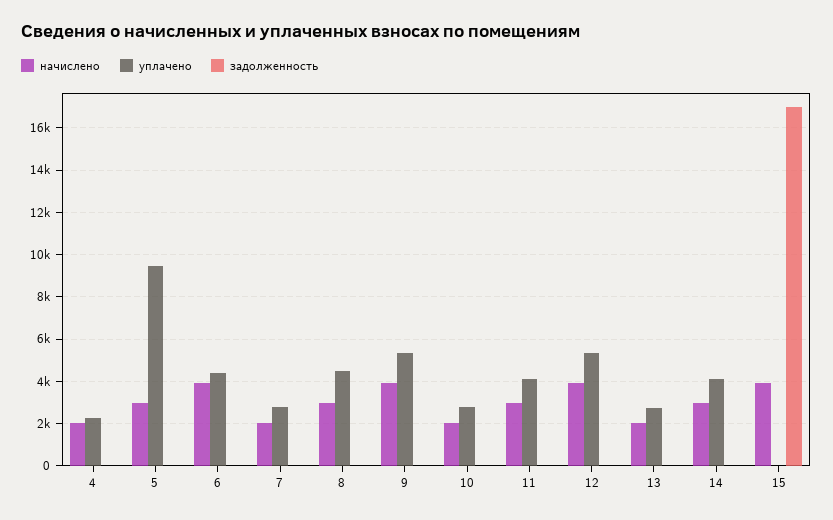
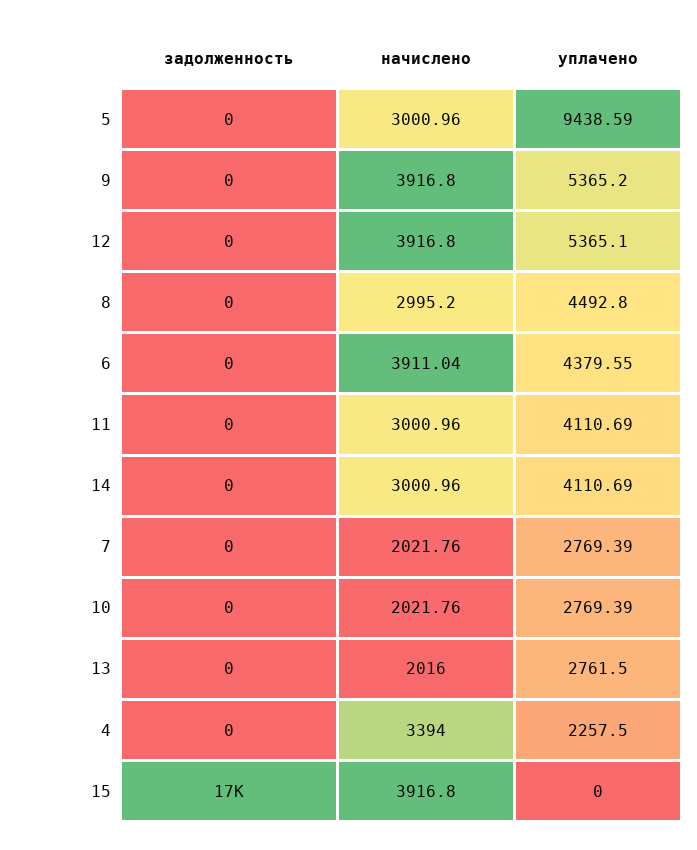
  {
    "начислено": {
-     "4": 2000,
+     "4": 3394,
      "5": 3000.96,
      "6": 3911.04,
      "7": 2021.76,
      "8": 2995.2,
      "9": 3916.8,
      "10": 2021.76,
      "11": 3000.96,
      "12": 3916.8,
      "13": 2016,
      "14": 3000.96,
      "15": 3916.8
    },
    "уплачено": {
      "4": 2257.5,
      "5": 9438.59,
      "6": 4379.55,
      "7": 2769.39,
      "8": 4492.8,
      "9": 5365.2,
      "10": 2769.39,
      "11": 4110.69,
      "12": 5365.1,
      "13": 2761.5,
      "14": 4110.69,
      "15": 0
    },
    "задолженность": {
      "4": 0,
      "5": 0,
      "6": 0,
      "7": 0,
      "8": 0,
      "9": 0,
      "10": 0,
      "11": 0,
      "12": 0,
      "13": 0,
      "14": 0,
      "15": 17000
    }
  }

